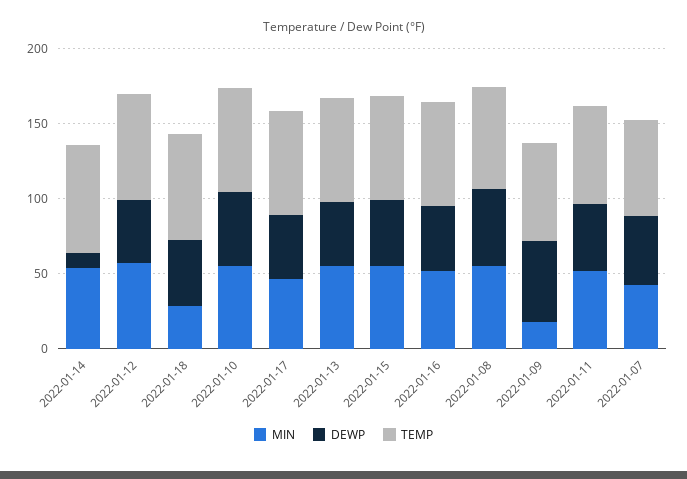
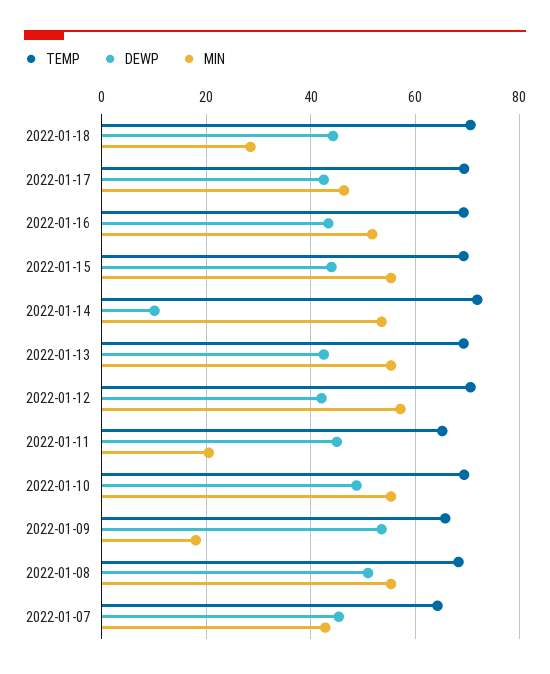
  {
    "MIN": {
      "2022-01-14": 54,
      "2022-01-12": 58,
      "2022-01-18": 28,
      "2022-01-10": 56,
      "2022-01-17": 46,
      "2022-01-13": 56,
      "2022-01-15": 56,
      "2022-01-16": 52,
      "2022-01-08": 56,
      "2022-01-09": 18,
-     "2022-01-11": 50,
+     "2022-01-11": 20,
      "2022-01-07": 42
    },
    "DEWP": {
      "2022-01-14": 10,
      "2022-01-12": 42,
      "2022-01-18": 44,
      "2022-01-10": 48,
      "2022-01-17": 42,
      "2022-01-13": 42,
      "2022-01-15": 44,
      "2022-01-16": 44,
      "2022-01-08": 52,
      "2022-01-09": 54,
      "2022-01-11": 46,
      "2022-01-07": 46
    },
    "TEMP": {
      "2022-01-14": 72,
      "2022-01-12": 70,
      "2022-01-18": 70,
      "2022-01-10": 70,
      "2022-01-17": 70,
      "2022-01-13": 70,
      "2022-01-15": 70,
      "2022-01-16": 70,
      "2022-01-08": 68,
      "2022-01-09": 66,
      "2022-01-11": 66,
      "2022-01-07": 64
    }
  }

